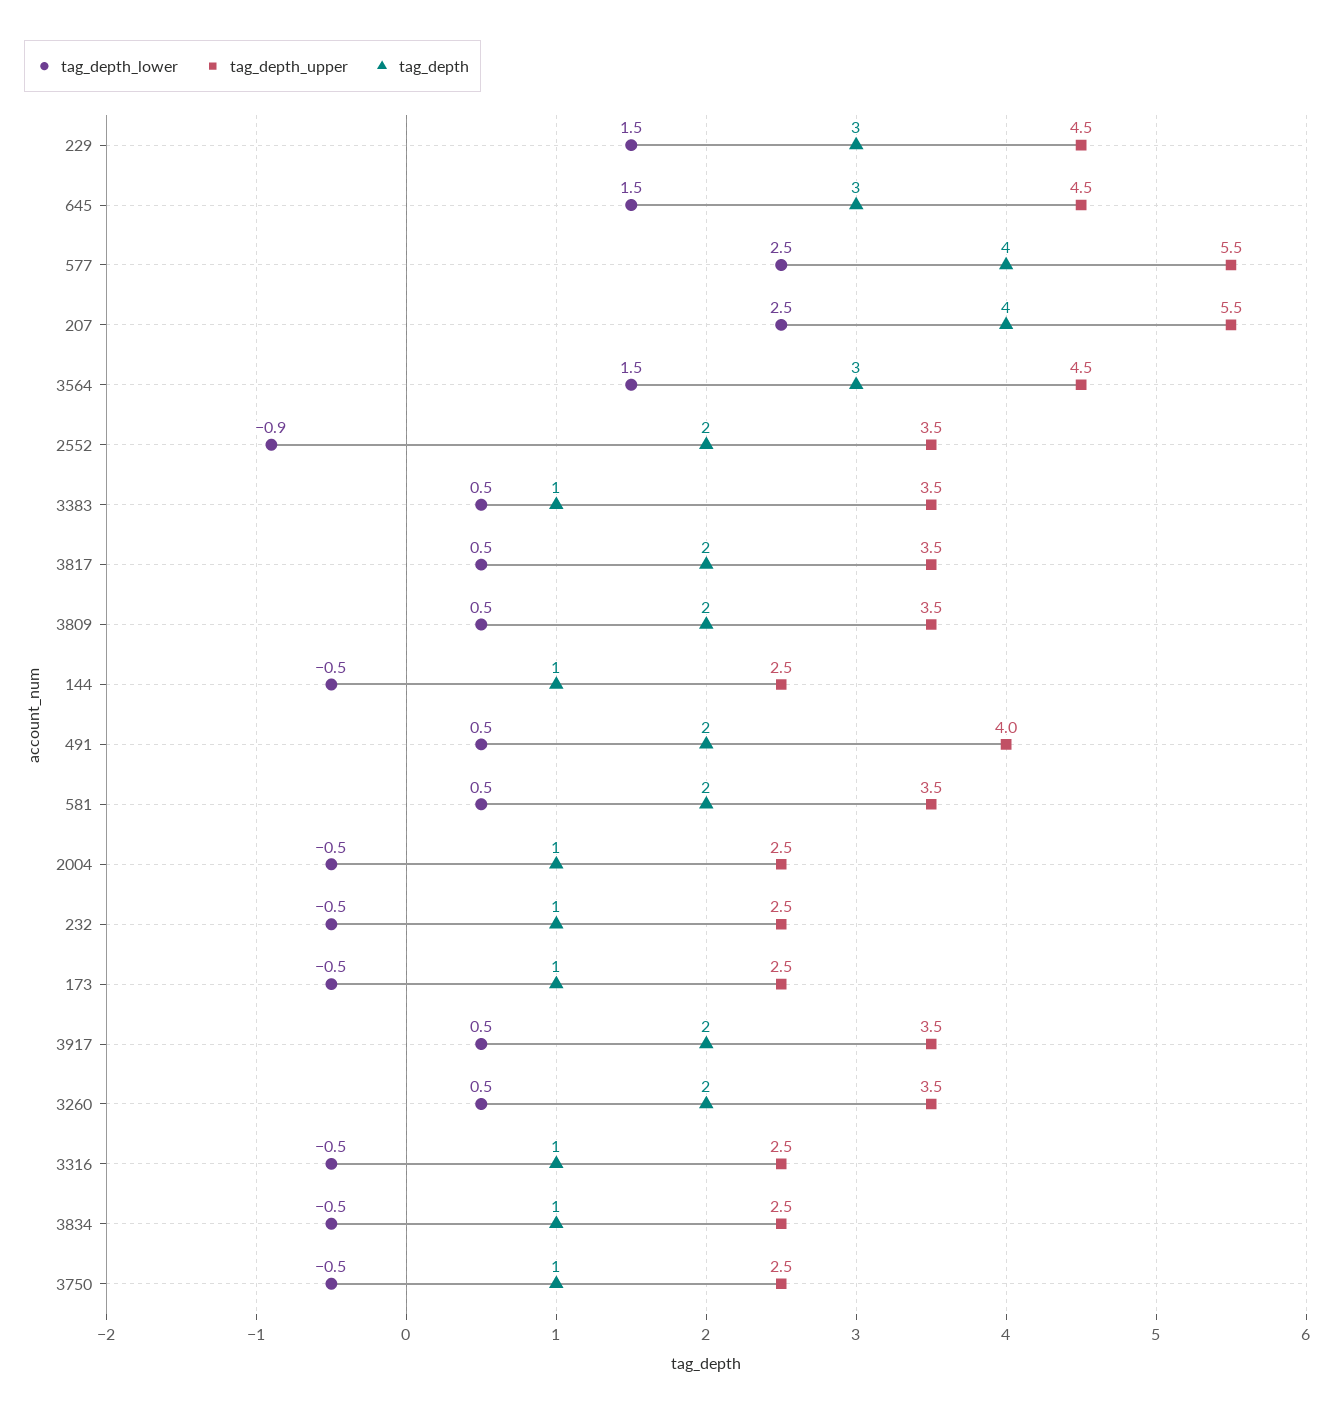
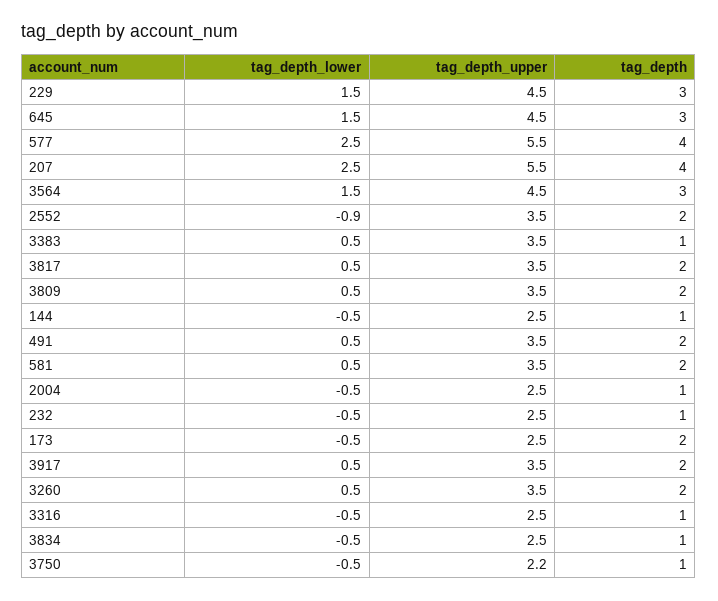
  {
    "tag_depth_lower": {
      "229": 1.5,
      "645": 1.5,
      "577": 2.5,
      "207": 2.5,
      "3564": 1.5,
      "2552": -0.9,
      "3383": 0.5,
      "3817": 0.5,
      "3809": 0.5,
      "144": -0.5,
      "491": 0.5,
      "581": 0.5,
      "2004": -0.5,
      "232": -0.5,
      "173": -0.5,
      "3917": 0.5,
      "3260": 0.5,
      "3316": -0.5,
      "3834": -0.5,
      "3750": -0.5
    },
    "tag_depth_upper": {
      "229": 4.5,
      "645": 4.5,
      "577": 5.5,
      "207": 5.5,
      "3564": 4.5,
      "2552": 3.5,
      "3383": 3.5,
      "3817": 3.5,
      "3809": 3.5,
      "144": 2.5,
-     "491": 4,
+     "491": 3.5,
      "581": 3.5,
      "2004": 2.5,
      "232": 2.5,
      "173": 2.5,
      "3917": 3.5,
      "3260": 3.5,
      "3316": 2.5,
      "3834": 2.5,
-     "3750": 2.5
+     "3750": 2.2
    },
    "tag_depth": {
      "229": 3,
      "645": 3,
      "577": 4,
      "207": 4,
      "3564": 3,
      "2552": 2,
      "3383": 1,
      "3817": 2,
      "3809": 2,
      "144": 1,
      "491": 2,
      "581": 2,
      "2004": 1,
      "232": 1,
-     "173": 1,
+     "173": 2,
      "3917": 2,
      "3260": 2,
      "3316": 1,
      "3834": 1,
      "3750": 1
    }
  }

